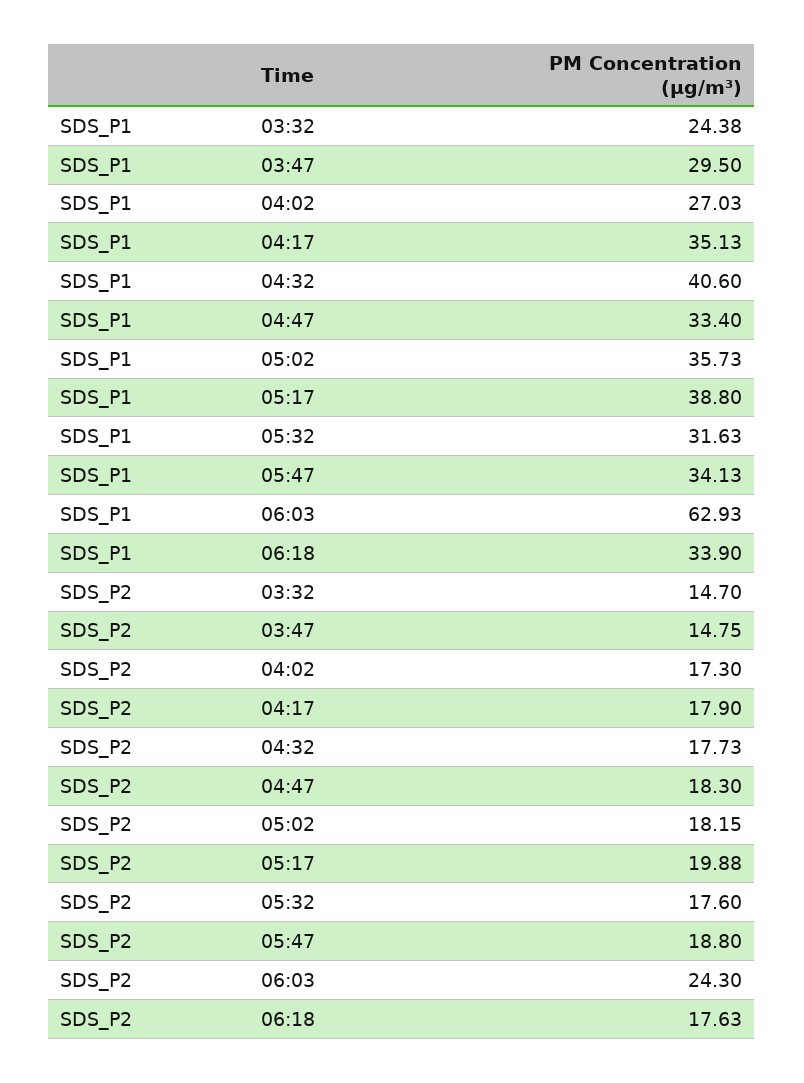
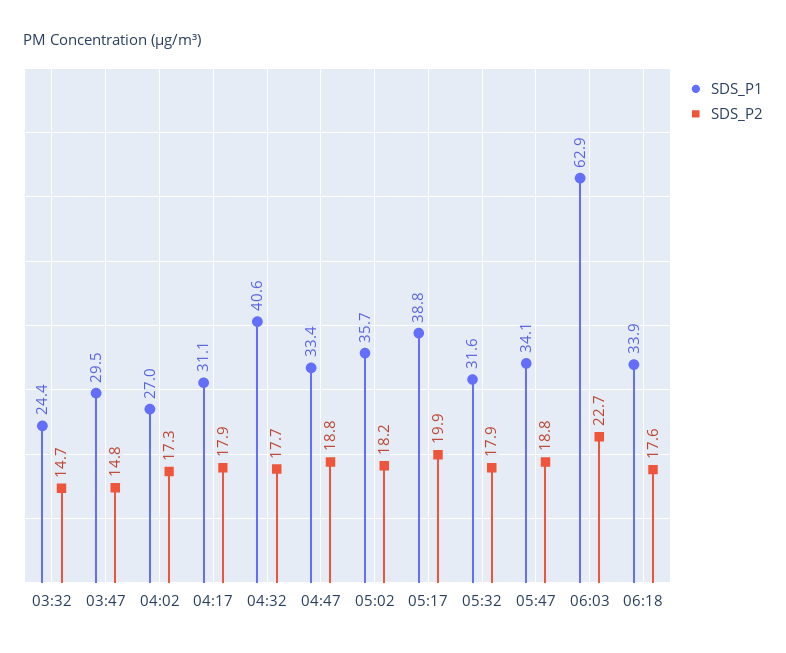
  {
    "SDS_P1": {
      "03:32": 24.38,
      "03:47": 29.5,
      "04:02": 27.03,
-     "04:17": 35.13,
+     "04:17": 31.1,
      "04:32": 40.6,
      "04:47": 33.4,
      "05:02": 35.73,
      "05:17": 38.8,
      "05:32": 31.63,
      "05:47": 34.13,
      "06:03": 62.93,
      "06:18": 33.9
    },
    "SDS_P2": {
      "03:32": 14.7,
      "03:47": 14.75,
      "04:02": 17.3,
      "04:17": 17.9,
      "04:32": 17.73,
-     "04:47": 18.3,
+     "04:47": 18.8,
      "05:02": 18.15,
      "05:17": 19.88,
-     "05:32": 17.6,
+     "05:32": 17.9,
      "05:47": 18.8,
-     "06:03": 24.3,
+     "06:03": 22.7,
      "06:18": 17.63
    }
  }

